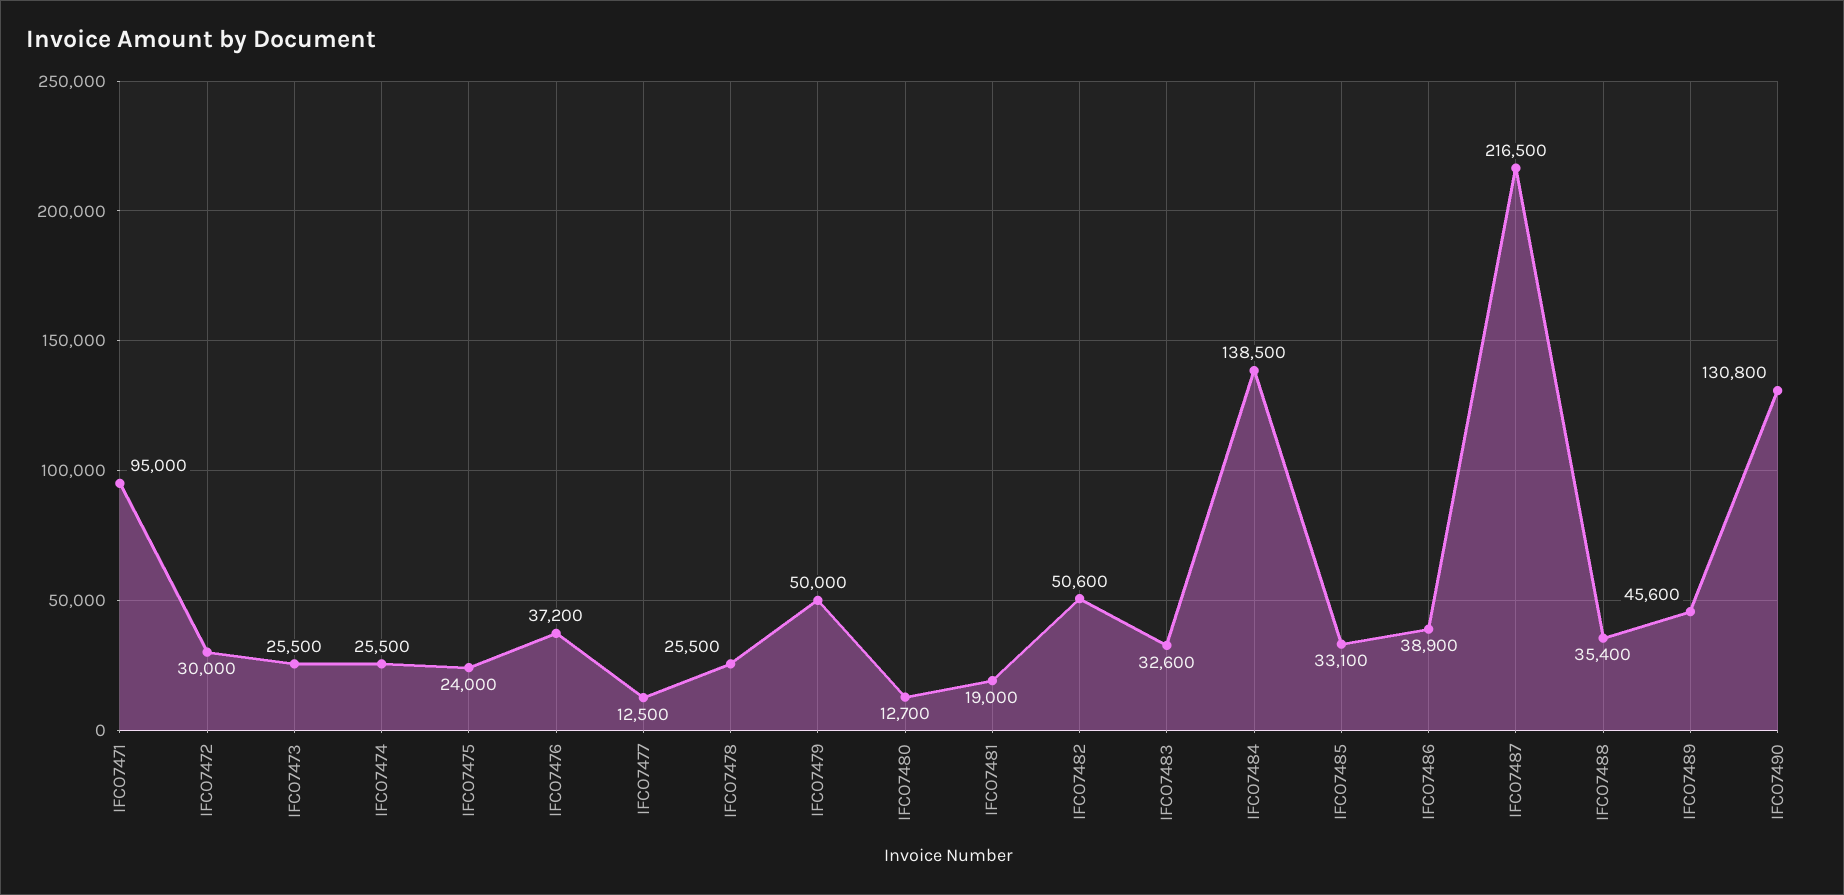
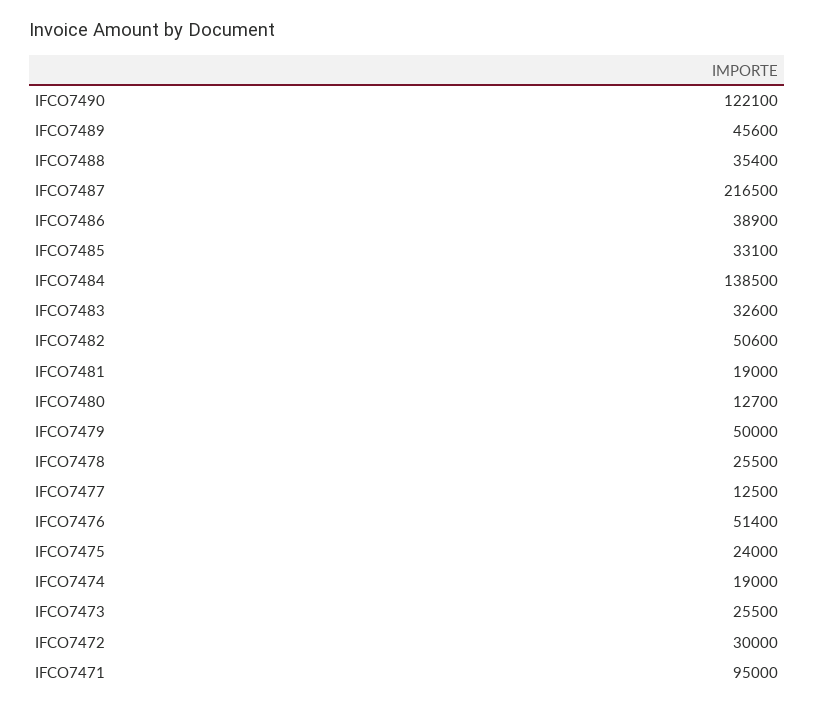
  {
    "IFCO7471": 95000,
    "IFCO7472": 30000,
    "IFCO7473": 25500,
-   "IFCO7474": 25500,
+   "IFCO7474": 19000,
    "IFCO7475": 24000,
-   "IFCO7476": 37200,
+   "IFCO7476": 51400,
    "IFCO7477": 12500,
    "IFCO7478": 25500,
    "IFCO7479": 50000,
    "IFCO7480": 12700,
    "IFCO7481": 19000,
    "IFCO7482": 50600,
    "IFCO7483": 32600,
    "IFCO7484": 138500,
    "IFCO7485": 33100,
    "IFCO7486": 38900,
    "IFCO7487": 216500,
    "IFCO7488": 35400,
    "IFCO7489": 45600,
-   "IFCO7490": 130800
+   "IFCO7490": 122100
  }

